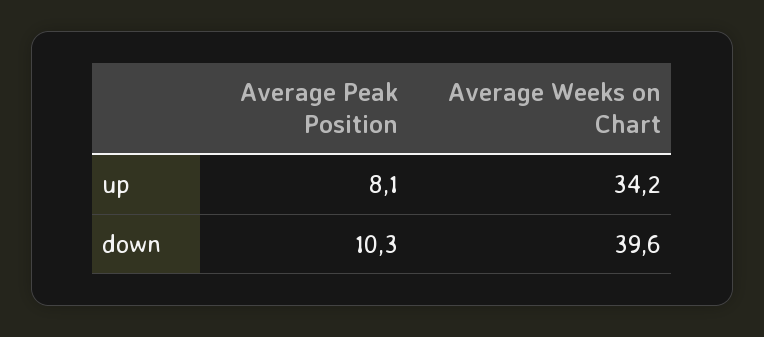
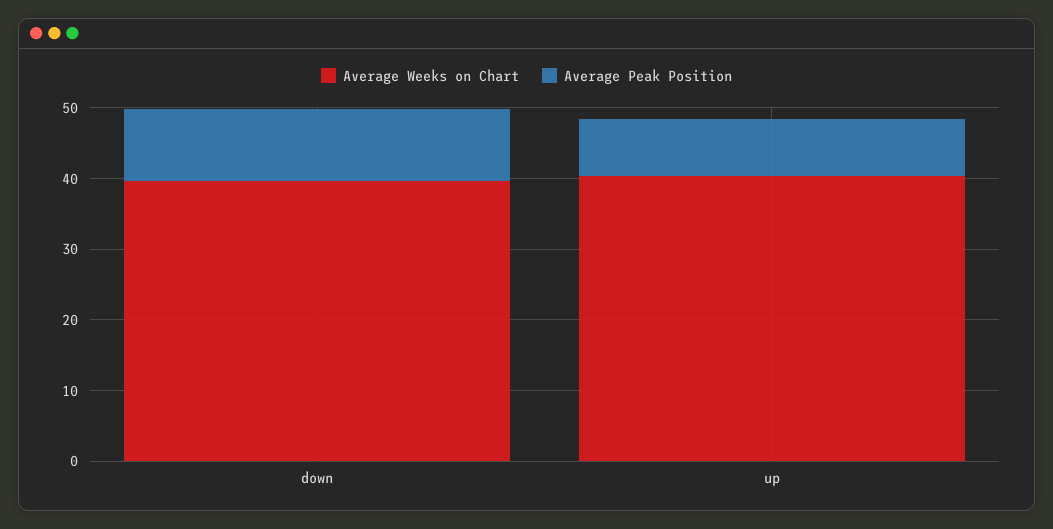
  {
    "Average Peak Position": {
      "up": 8.1,
      "down": 10.3
    },
    "Average Weeks on Chart": {
-     "up": 34.2,
+     "up": 40,
      "down": 39.6
    }
  }

